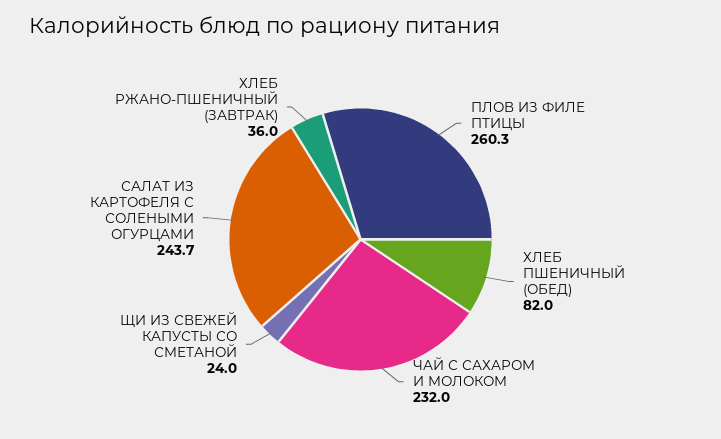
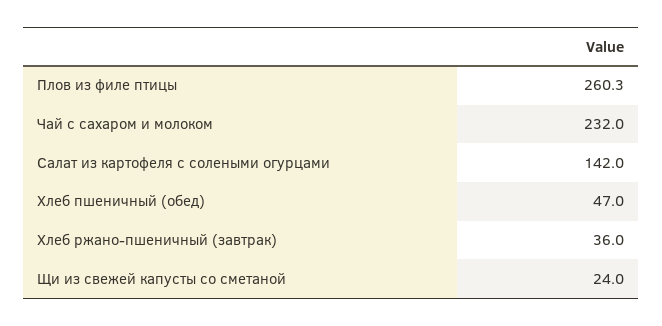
  {
    "ПЛОВ ИЗ ФИЛЕ ПТИЦЫ": 260.3,
-   "ХЛЕБ ПШЕНИЧНЫЙ (ОБЕД)": 82,
+   "ХЛЕБ ПШЕНИЧНЫЙ (ОБЕД)": 47,
    "ЧАЙ С САХАРОМ И МОЛОКОМ": 232,
    "ЩИ ИЗ СВЕЖЕЙ КАПУСТЫ СО СМЕТАНОЙ": 24,
-   "САЛАТ ИЗ КАРТОФЕЛЯ С СОЛЕНЫМИ ОГУРЦАМИ": 243.7,
+   "САЛАТ ИЗ КАРТОФЕЛЯ С СОЛЕНЫМИ ОГУРЦАМИ": 142,
    "ХЛЕБ РЖАНО-ПШЕНИЧНЫЙ (ЗАВТРАК)": 36
  }

